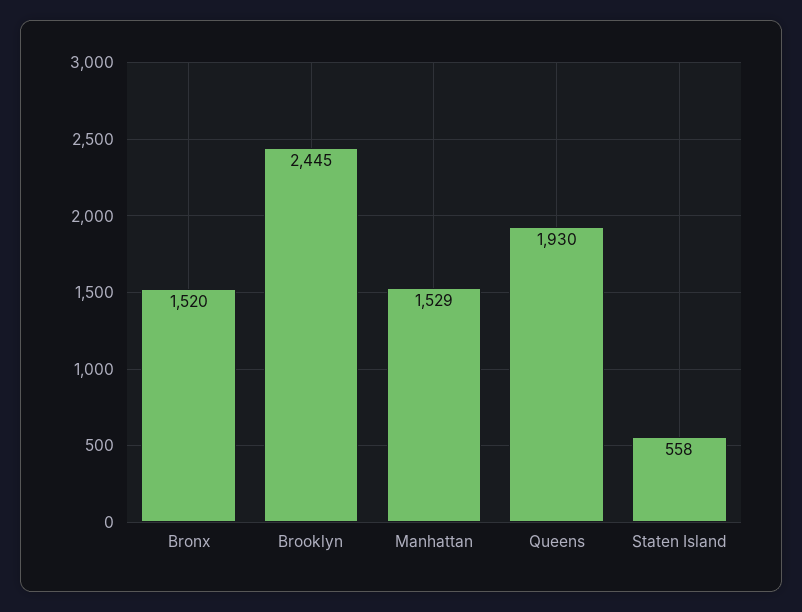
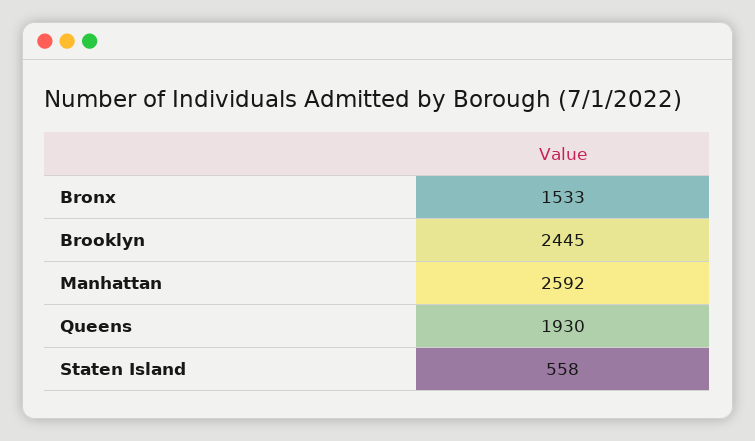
  {
-   "Bronx": 1520,
+   "Bronx": 1533,
    "Brooklyn": 2445,
-   "Manhattan": 1529,
+   "Manhattan": 2592,
    "Queens": 1930,
    "Staten Island": 558
  }

